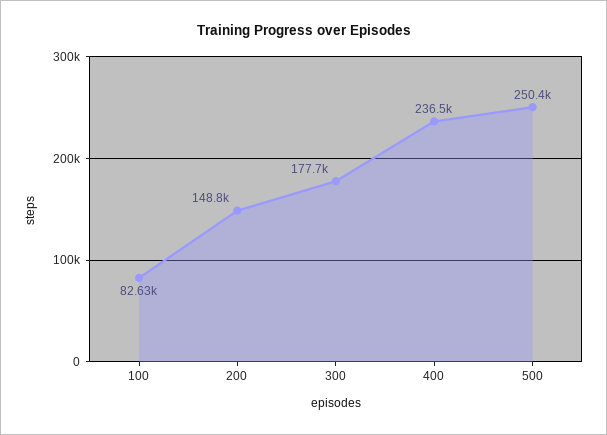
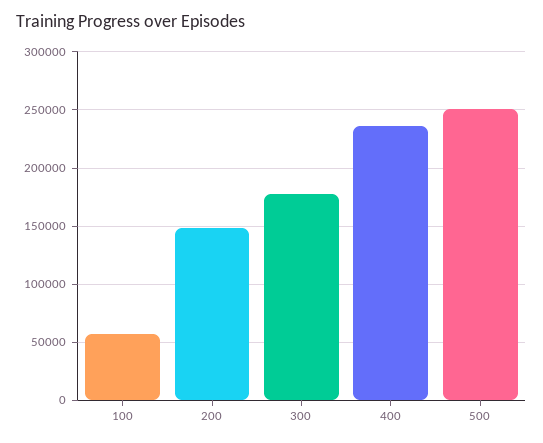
  {
-   "100": 82630,
+   "100": 60000,
    "200": 148800,
    "300": 177700,
    "400": 236500,
    "500": 250400
  }

